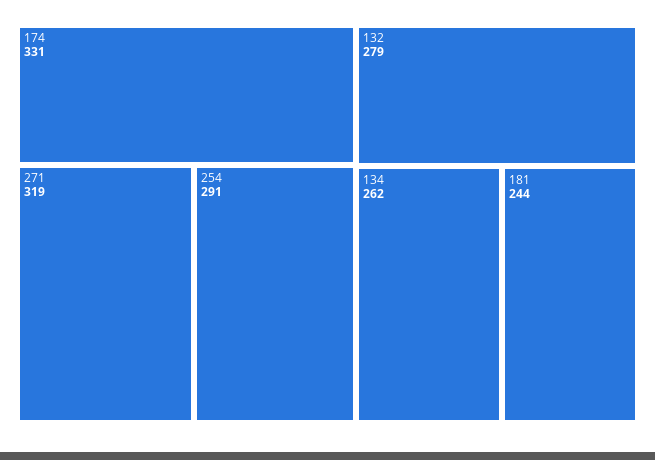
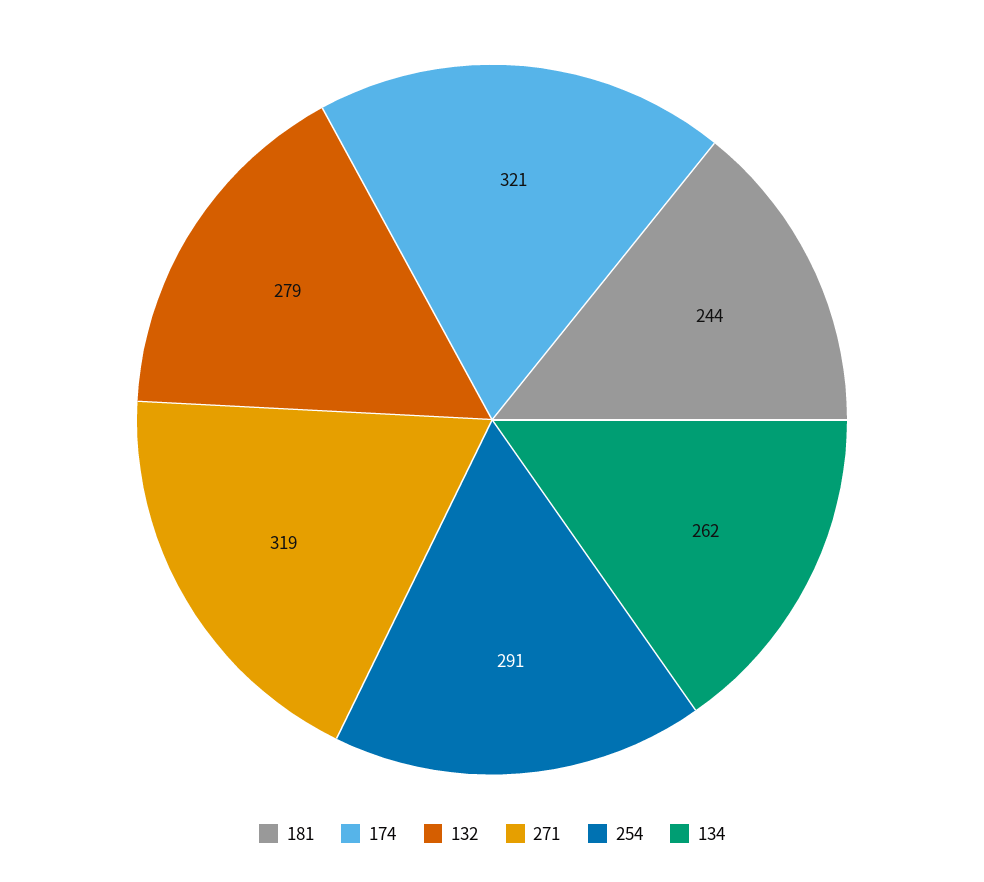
  {
-   "174": 331,
+   "174": 321,
    "271": 319,
    "254": 291,
    "132": 279,
    "134": 262,
    "181": 244
  }

